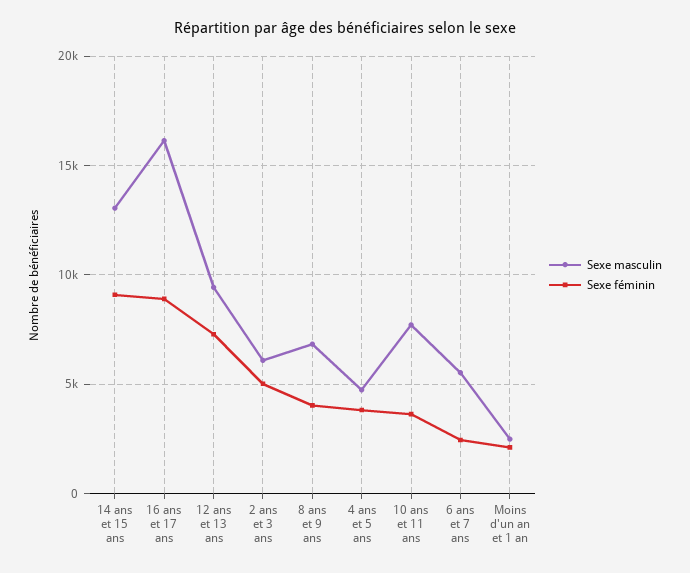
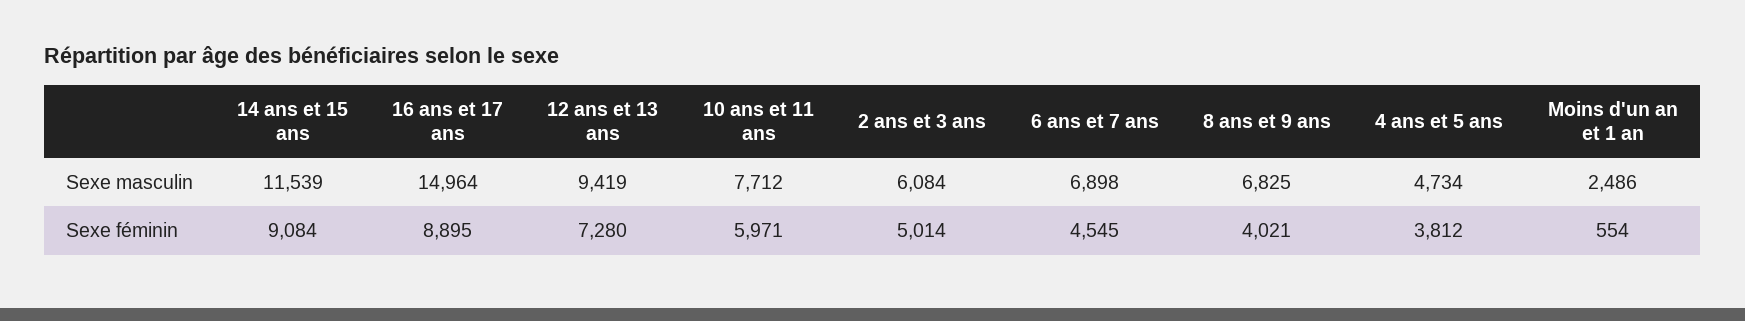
  {
    "Sexe masculin": {
-     "14 ans et 15 ans": 13000,
+     "14 ans et 15 ans": 11539,
-     "16 ans et 17 ans": 16000,
+     "16 ans et 17 ans": 14964,
      "12 ans et 13 ans": 9419,
      "2 ans et 3 ans": 6084,
      "8 ans et 9 ans": 6825,
      "4 ans et 5 ans": 4734,
      "10 ans et 11 ans": 7712,
-     "6 ans et 7 ans": 5500,
+     "6 ans et 7 ans": 6898,
      "Moins d'un an et 1 an": 2486
    },
    "Sexe féminin": {
      "14 ans et 15 ans": 9084,
      "16 ans et 17 ans": 8895,
      "12 ans et 13 ans": 7280,
      "2 ans et 3 ans": 5014,
      "8 ans et 9 ans": 4021,
      "4 ans et 5 ans": 3812,
-     "10 ans et 11 ans": 3500,
+     "10 ans et 11 ans": 5971,
-     "6 ans et 7 ans": 2500,
+     "6 ans et 7 ans": 4545,
-     "Moins d'un an et 1 an": 2000
+     "Moins d'un an et 1 an": 554
    }
  }

